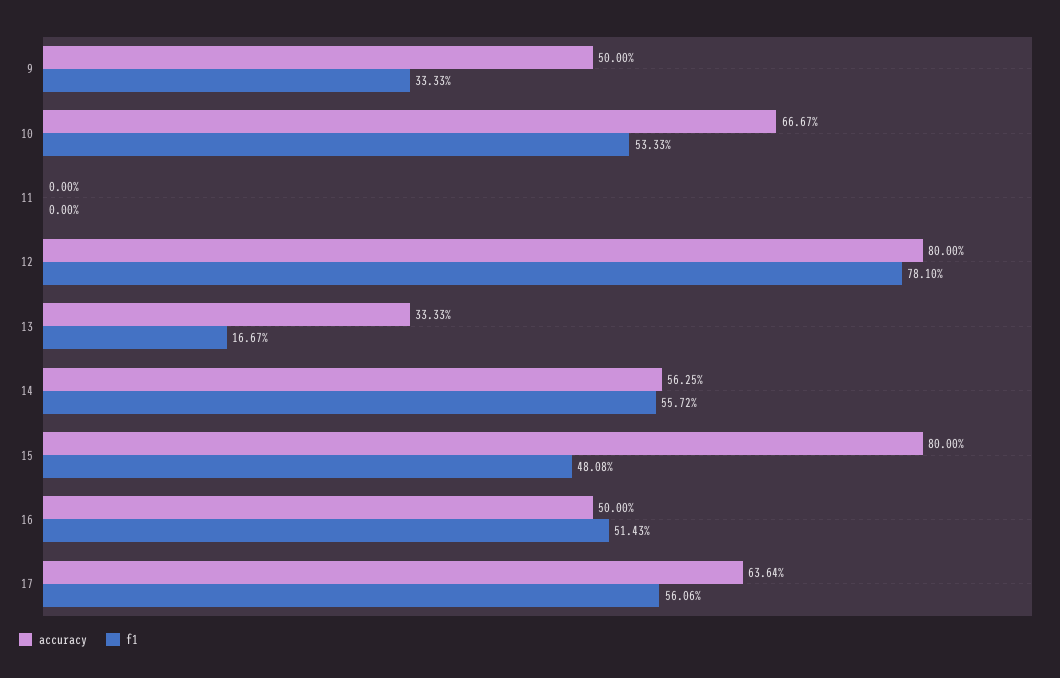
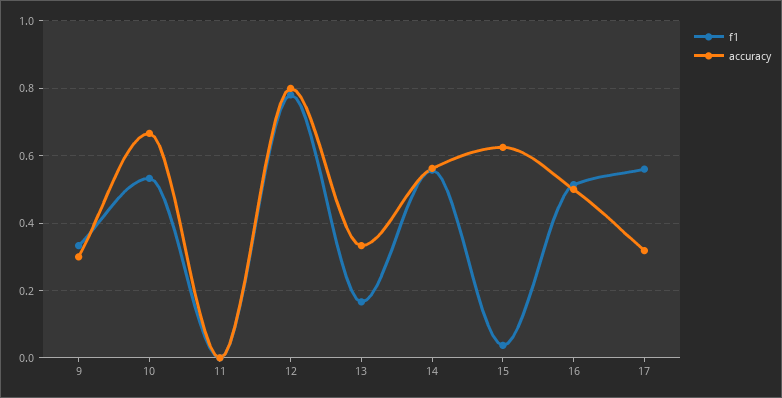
  {
    "accuracy": {
-     "9": 0.5,
+     "9": 0.3,
      "10": 0.6667,
      "11": 0,
      "12": 0.8,
      "13": 0.3333,
      "14": 0.5625,
-     "15": 0.8,
+     "15": 0.62,
      "16": 0.5,
-     "17": 0.6364
+     "17": 0.32
    },
    "f1": {
      "9": 0.3333,
      "10": 0.5333,
      "11": 0,
      "12": 0.781,
      "13": 0.1667,
      "14": 0.5572,
-     "15": 0.4808,
+     "15": 0.04,
      "16": 0.5143,
      "17": 0.5606
    }
  }

